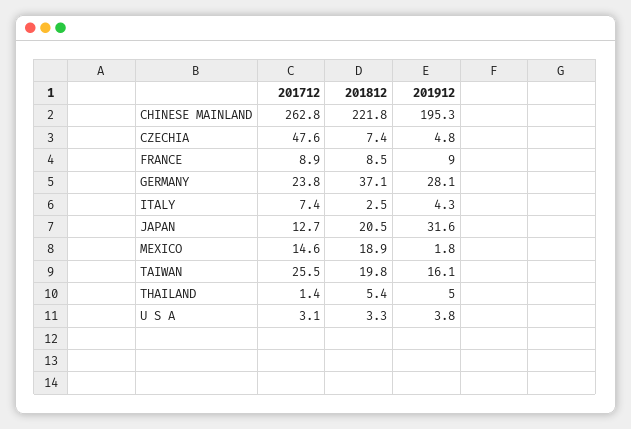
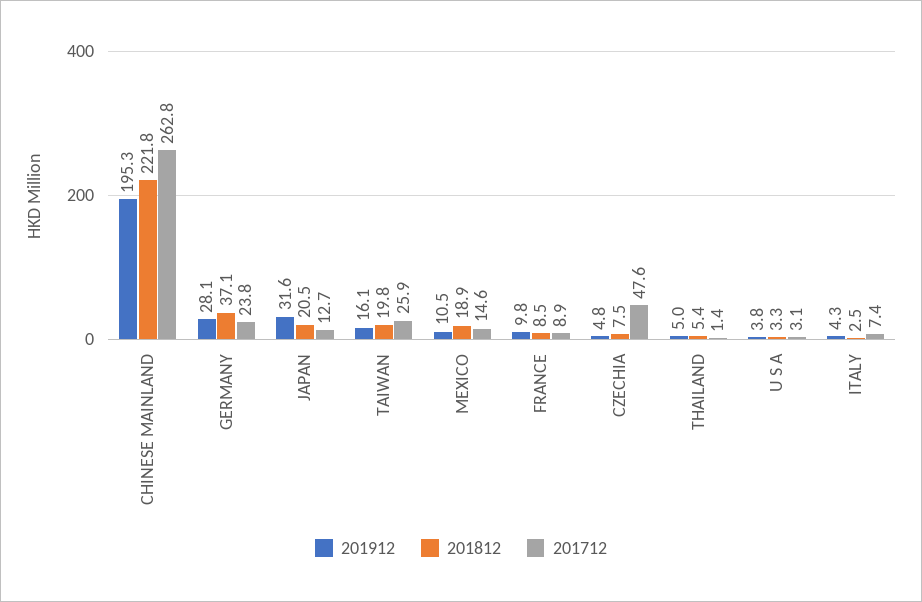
  {
    "201712": {
      "CHINESE MAINLAND": 262.8,
      "CZECHIA": 47.6,
      "FRANCE": 8.9,
      "GERMANY": 23.8,
      "ITALY": 7.4,
      "JAPAN": 12.7,
      "MEXICO": 14.6,
-     "TAIWAN": 25.5,
+     "TAIWAN": 25.9,
      "THAILAND": 1.4,
      "U S A": 3.1
    },
    "201812": {
      "CHINESE MAINLAND": 221.8,
-     "CZECHIA": 7.4,
+     "CZECHIA": 7.5,
      "FRANCE": 8.5,
      "GERMANY": 37.1,
      "ITALY": 2.5,
      "JAPAN": 20.5,
      "MEXICO": 18.9,
      "TAIWAN": 19.8,
      "THAILAND": 5.4,
      "U S A": 3.3
    },
    "201912": {
      "CHINESE MAINLAND": 195.3,
      "CZECHIA": 4.8,
-     "FRANCE": 9,
+     "FRANCE": 9.8,
      "GERMANY": 28.1,
      "ITALY": 4.3,
      "JAPAN": 31.6,
-     "MEXICO": 1.8,
+     "MEXICO": 10.5,
      "TAIWAN": 16.1,
      "THAILAND": 5,
      "U S A": 3.8
    }
  }

